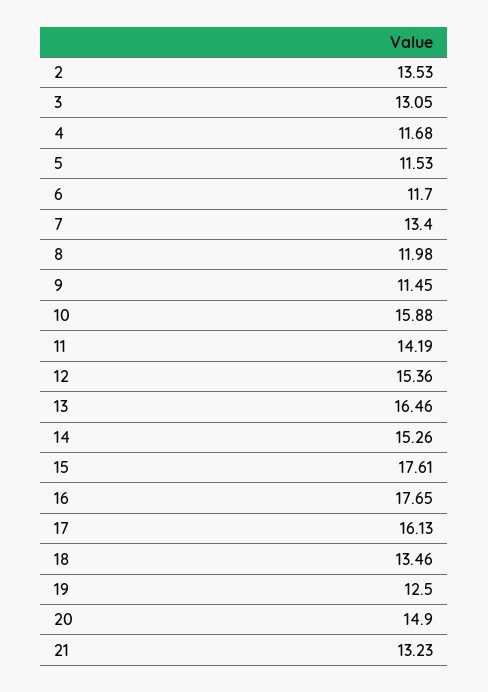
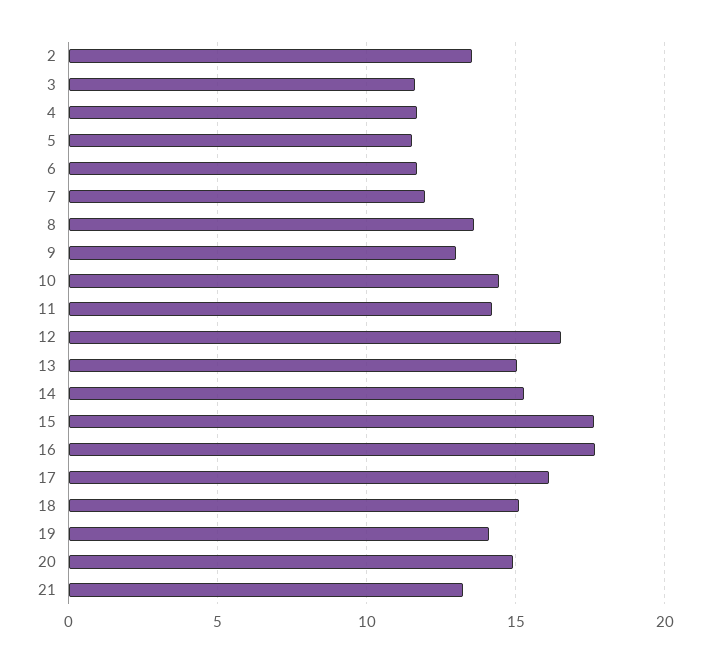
  {
    "2": 13.53,
-   "3": 13.05,
+   "3": 11.5,
    "4": 11.68,
    "5": 11.53,
    "6": 11.7,
-   "7": 13.4,
+   "7": 12,
-   "8": 11.98,
+   "8": 13.5,
-   "9": 11.45,
+   "9": 13,
-   "10": 15.88,
+   "10": 14.5,
    "11": 14.19,
-   "12": 15.36,
+   "12": 16.5,
-   "13": 16.46,
+   "13": 15,
    "14": 15.26,
    "15": 17.61,
    "16": 17.65,
    "17": 16.13,
-   "18": 13.46,
+   "18": 15,
-   "19": 12.5,
+   "19": 14,
    "20": 14.9,
    "21": 13.23
  }

